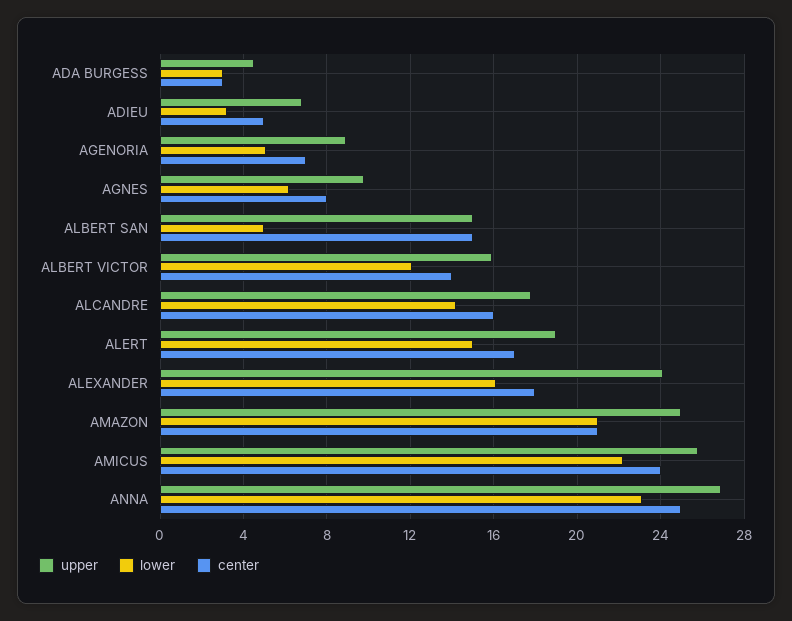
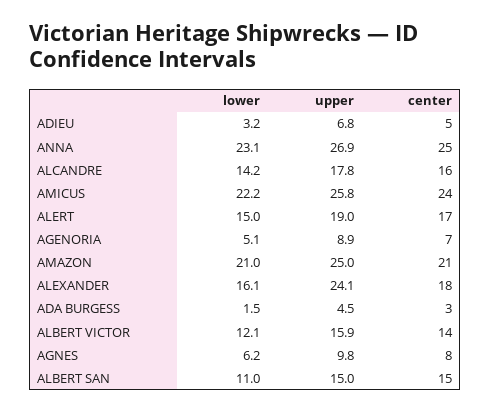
  {
    "upper": {
      "ADA BURGESS": 4.5,
      "ADIEU": 6.8,
      "AGENORIA": 8.9,
      "AGNES": 9.8,
      "ALBERT SAN": 15,
      "ALBERT VICTOR": 15.9,
      "ALCANDRE": 17.8,
      "ALERT": 19,
      "ALEXANDER": 24.1,
      "AMAZON": 25,
      "AMICUS": 25.8,
      "ANNA": 26.9
    },
    "lower": {
-     "ADA BURGESS": 3,
+     "ADA BURGESS": 1.5,
      "ADIEU": 3.2,
      "AGENORIA": 5.1,
      "AGNES": 6.2,
-     "ALBERT SAN": 5,
+     "ALBERT SAN": 11,
      "ALBERT VICTOR": 12.1,
      "ALCANDRE": 14.2,
      "ALERT": 15,
      "ALEXANDER": 16.1,
      "AMAZON": 21,
      "AMICUS": 22.2,
      "ANNA": 23.1
    },
    "center": {
      "ADA BURGESS": 3,
      "ADIEU": 5,
      "AGENORIA": 7,
      "AGNES": 8,
      "ALBERT SAN": 15,
      "ALBERT VICTOR": 14,
      "ALCANDRE": 16,
      "ALERT": 17,
      "ALEXANDER": 18,
      "AMAZON": 21,
      "AMICUS": 24,
      "ANNA": 25
    }
  }

